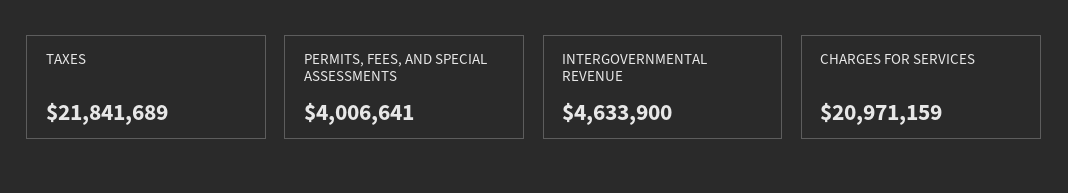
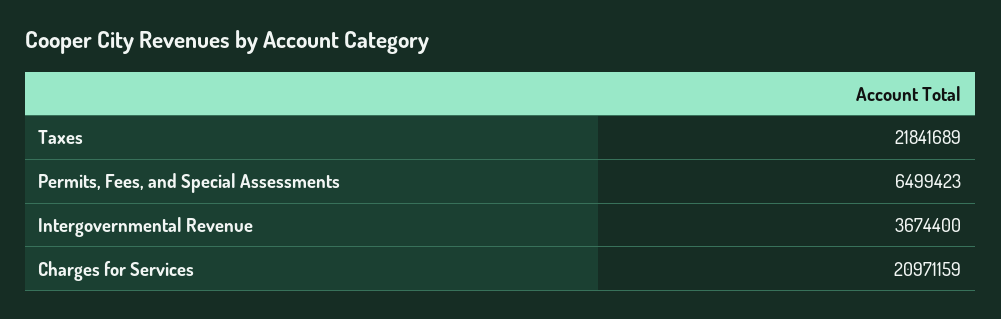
  {
    "TAXES": 21841689,
-   "PERMITS, FEES, AND SPECIAL ASSESSMENTS": 4006641,
+   "PERMITS, FEES, AND SPECIAL ASSESSMENTS": 6499423,
-   "INTERGOVERNMENTAL REVENUE": 4633900,
+   "INTERGOVERNMENTAL REVENUE": 3674400,
    "CHARGES FOR SERVICES": 20971159
  }

